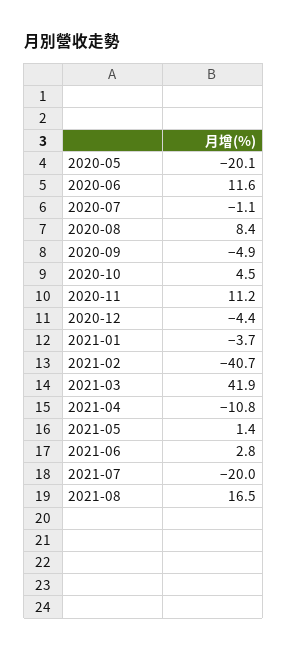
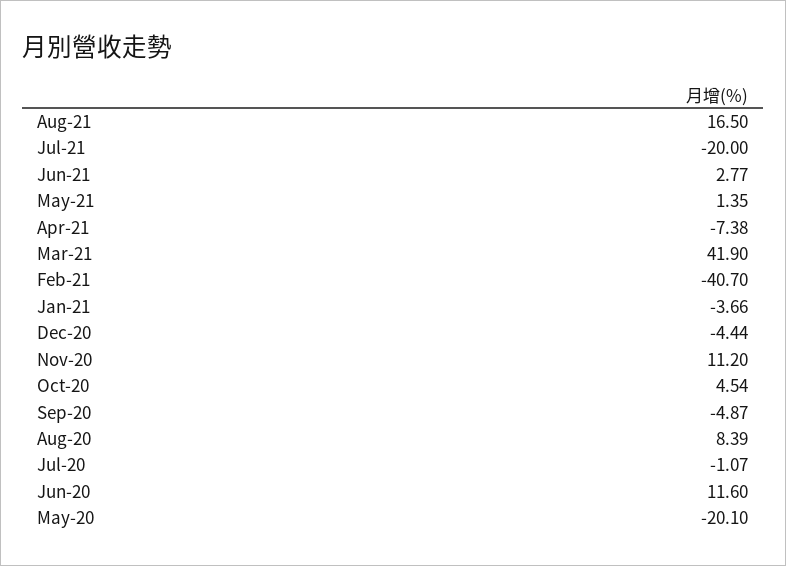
  {
    "2020-05": -20.1,
    "2020-06": 11.6,
    "2020-07": -1.07,
    "2020-08": 8.39,
    "2020-09": -4.87,
    "2020-10": 4.54,
    "2020-11": 11.2,
    "2020-12": -4.44,
    "2021-01": -3.66,
    "2021-02": -40.7,
    "2021-03": 41.9,
-   "2021-04": -10.8,
+   "2021-04": -7.38,
    "2021-05": 1.35,
    "2021-06": 2.77,
    "2021-07": -20,
    "2021-08": 16.5
  }

